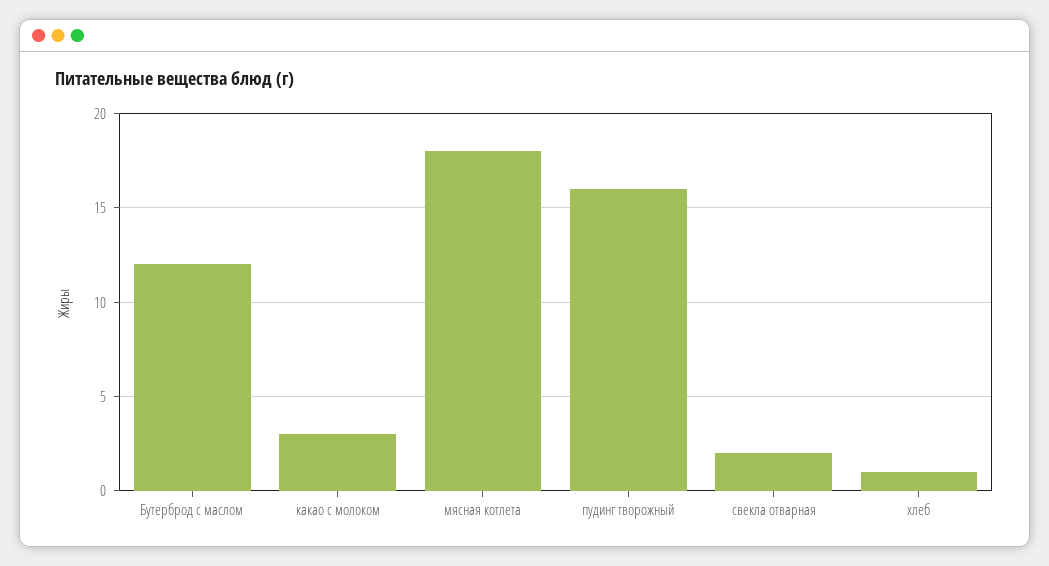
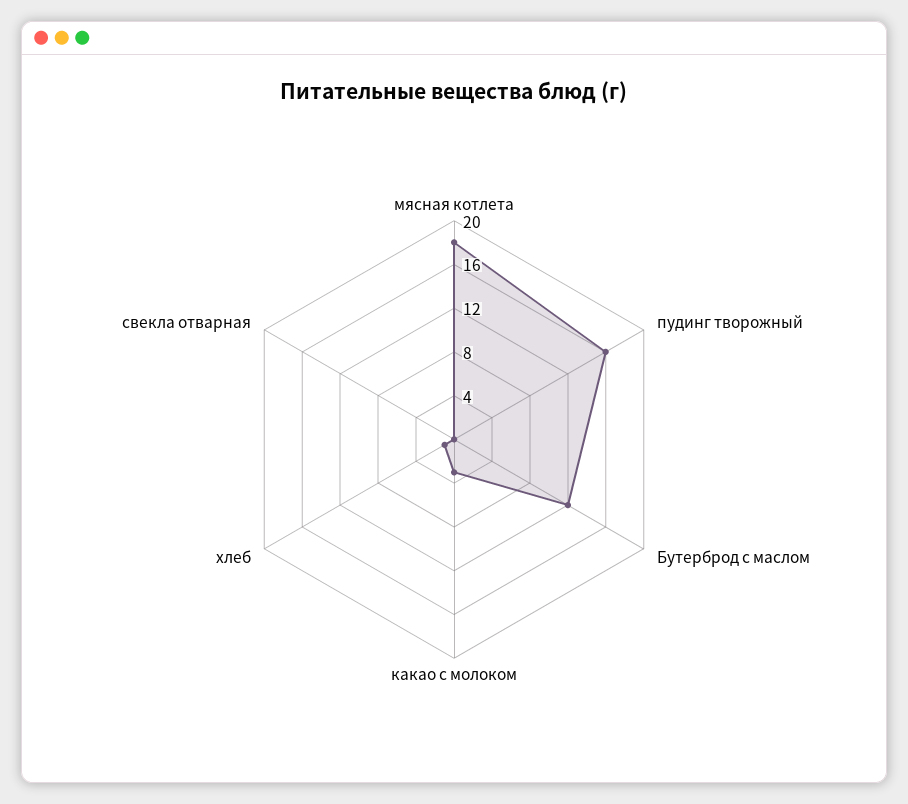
  {
    "Бутерброд с маслом": 12,
    "какао с молоком": 3,
    "мясная котлета": 18,
    "пудинг творожный": 16,
-   "свекла отварная": 2,
+   "свекла отварная": 0,
    "хлеб": 1
  }

